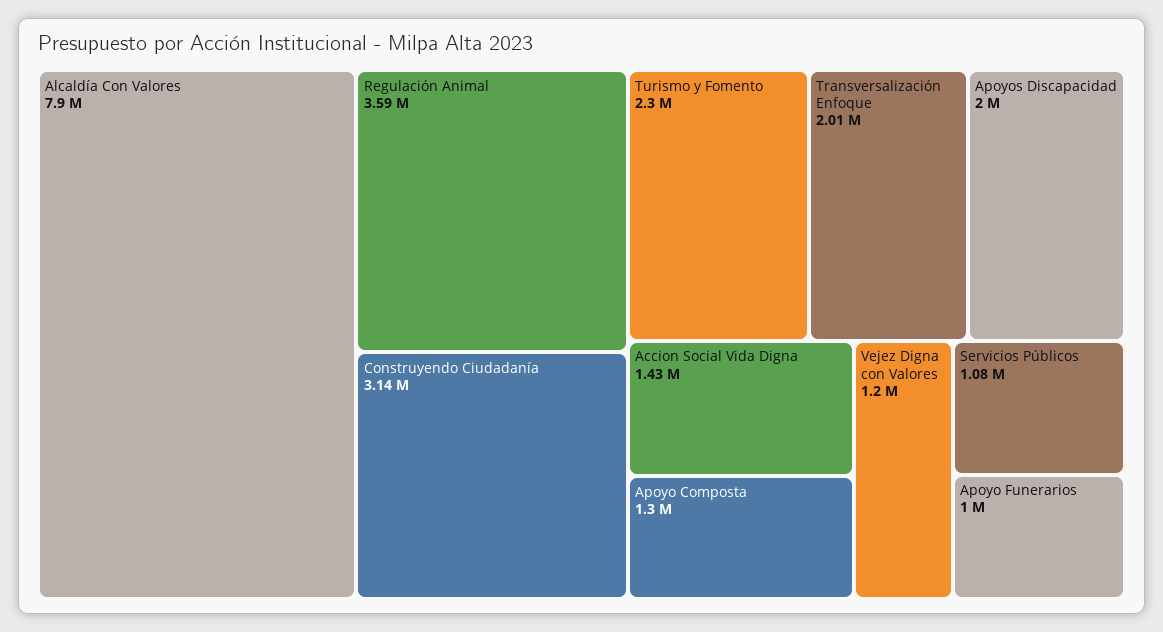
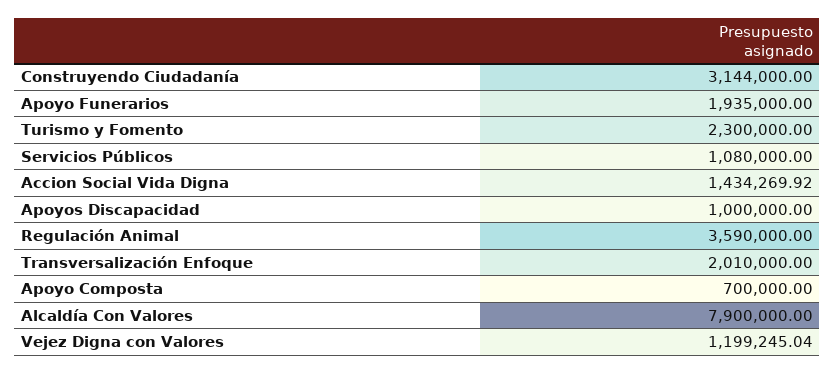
  {
    "Alcaldía Con Valores": 7900000,
    "Regulación Animal": 3590000,
    "Construyendo Ciudadanía": 3144000,
    "Turismo y Fomento": 2300000,
    "Transversalización Enfoque": 2010000,
-   "Apoyos Discapacidad": 2000000,
+   "Apoyos Discapacidad": 1000000,
    "Accion Social Vida Digna": 1434269.92,
-   "Apoyo Composta": 1300000,
+   "Apoyo Composta": 700000,
    "Vejez Digna con Valores": 1199245.04,
    "Servicios Públicos": 1080000,
-   "Apoyo Funerarios": 1000000
+   "Apoyo Funerarios": 1935000
  }

